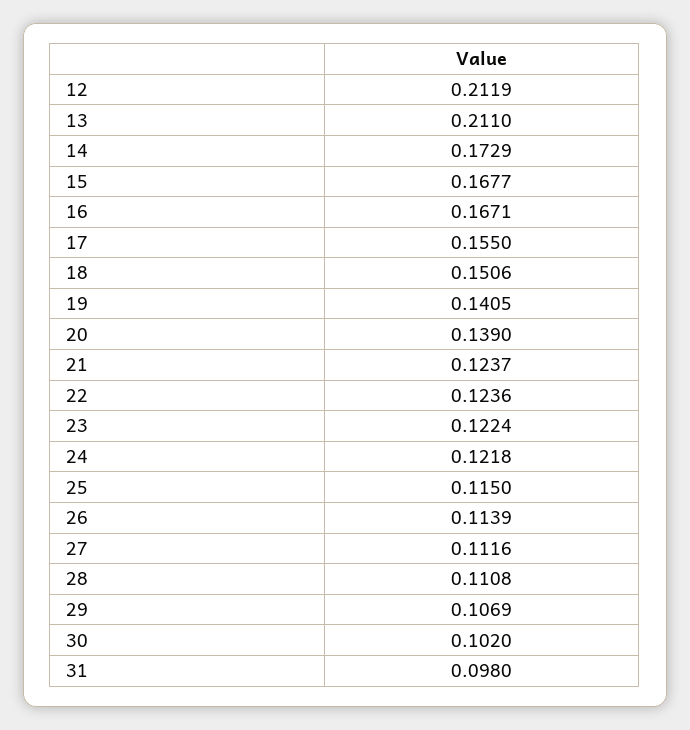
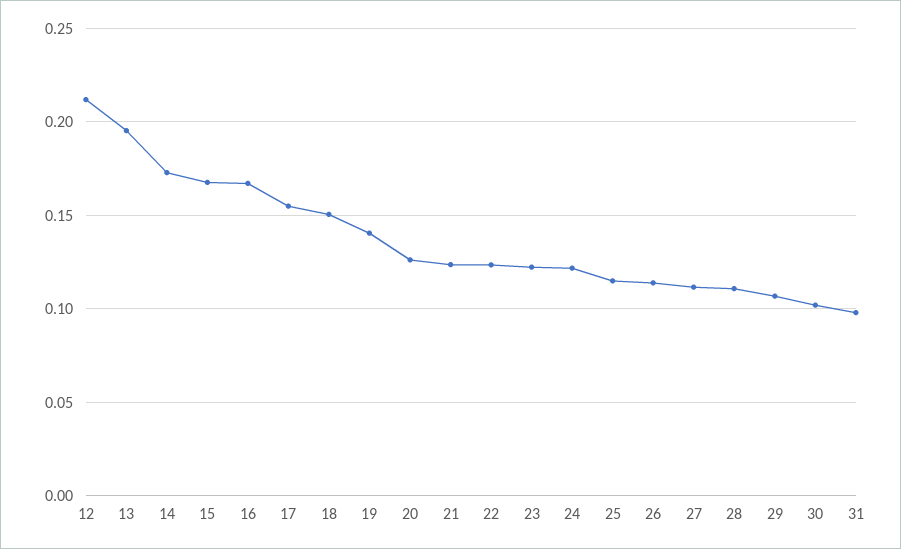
  {
    "12": 0.2119,
-   "13": 0.211,
+   "13": 0.195,
    "14": 0.1729,
    "15": 0.1677,
    "16": 0.1671,
    "17": 0.155,
    "18": 0.1506,
    "19": 0.1405,
-   "20": 0.139,
+   "20": 0.125,
    "21": 0.1237,
    "22": 0.1236,
    "23": 0.1224,
    "24": 0.1218,
    "25": 0.115,
    "26": 0.1139,
    "27": 0.1116,
    "28": 0.1108,
    "29": 0.1069,
    "30": 0.102,
    "31": 0.098
  }

